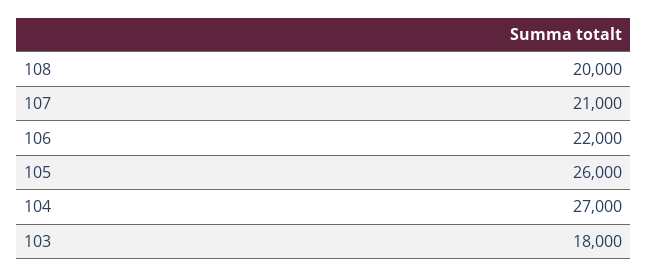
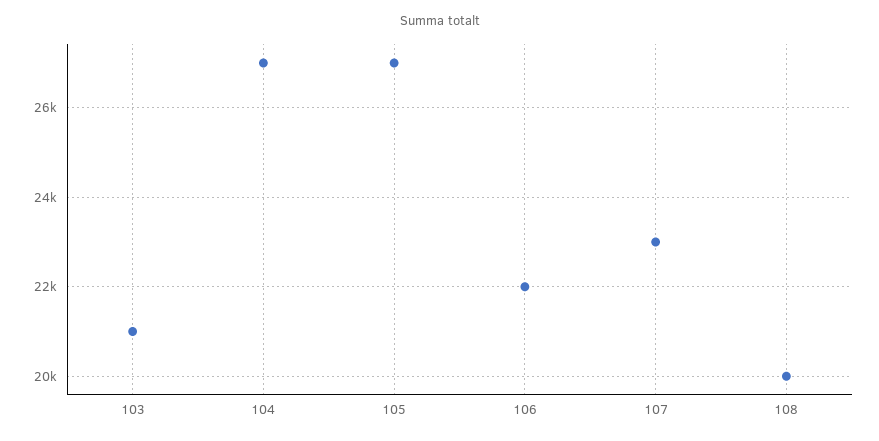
  {
    "108": 20000,
-   "107": 21000,
+   "107": 23000,
    "106": 22000,
-   "105": 26000,
+   "105": 27000,
    "104": 27000,
-   "103": 18000
+   "103": 21000
  }

